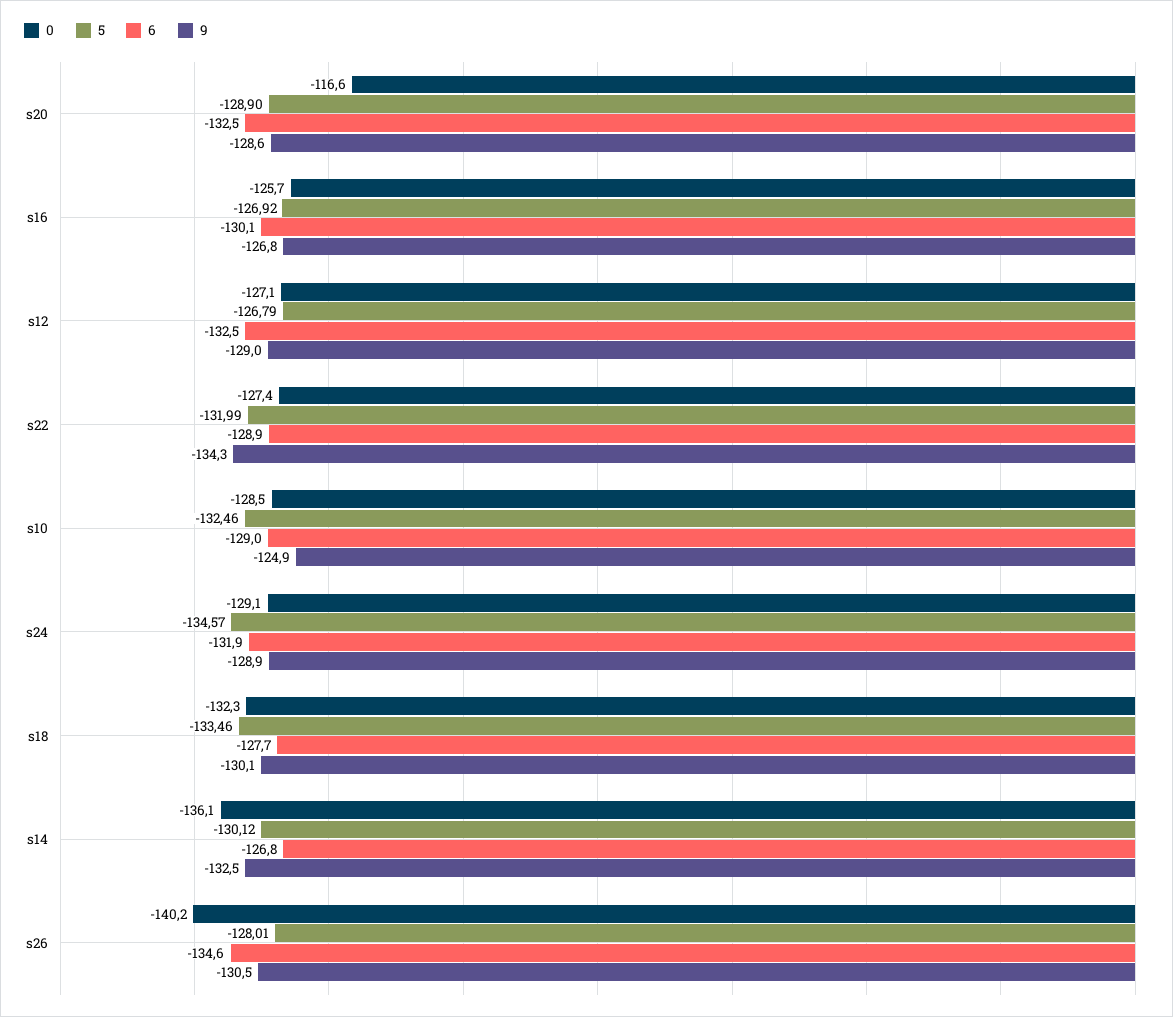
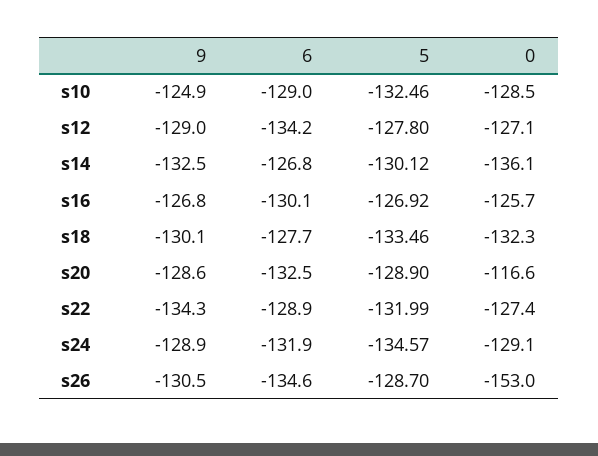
  {
    "0": {
      "s20": -116.6,
      "s16": -125.7,
      "s12": -127.1,
      "s22": -127.4,
      "s10": -128.5,
      "s24": -129.1,
      "s18": -132.3,
      "s14": -136.1,
-     "s26": -140.2
+     "s26": -153
    },
    "5": {
      "s20": -128.9,
      "s16": -126.92,
-     "s12": -126.79,
+     "s12": -127.8,
      "s22": -131.99,
      "s10": -132.46,
      "s24": -134.57,
      "s18": -133.46,
      "s14": -130.12,
-     "s26": -128.01
+     "s26": -128.7
    },
    "6": {
      "s20": -132.5,
      "s16": -130.1,
-     "s12": -132.5,
+     "s12": -134.2,
      "s22": -128.9,
      "s10": -129,
      "s24": -131.9,
      "s18": -127.7,
      "s14": -126.8,
      "s26": -134.6
    },
    "9": {
      "s20": -128.6,
      "s16": -126.8,
      "s12": -129,
      "s22": -134.3,
      "s10": -124.9,
      "s24": -128.9,
      "s18": -130.1,
      "s14": -132.5,
      "s26": -130.5
    }
  }

